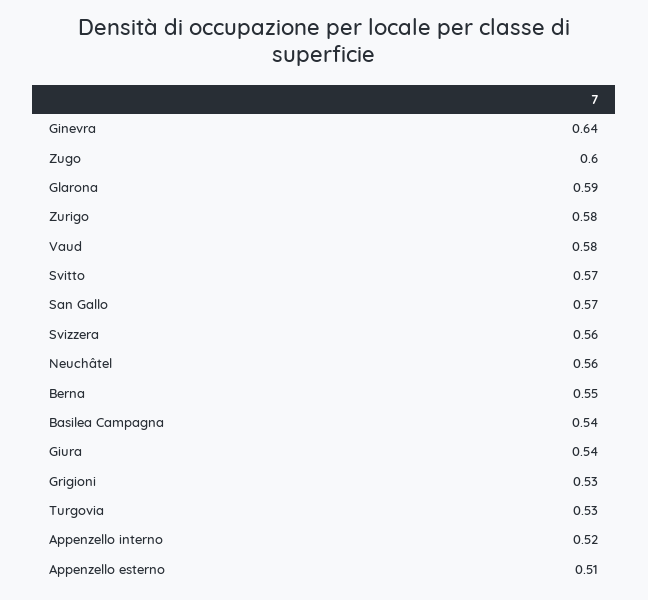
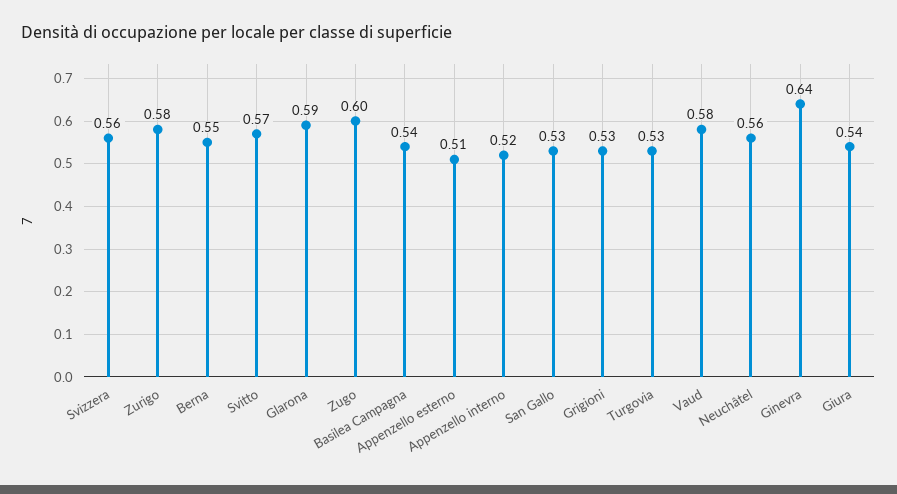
  {
    "Ginevra": 0.64,
    "Zugo": 0.6,
    "Glarona": 0.59,
    "Zurigo": 0.58,
    "Vaud": 0.58,
    "Svitto": 0.57,
-   "San Gallo": 0.57,
+   "San Gallo": 0.53,
    "Svizzera": 0.56,
    "Neuchâtel": 0.56,
    "Berna": 0.55,
    "Basilea Campagna": 0.54,
    "Giura": 0.54,
    "Grigioni": 0.53,
    "Turgovia": 0.53,
    "Appenzello interno": 0.52,
    "Appenzello esterno": 0.51
  }

